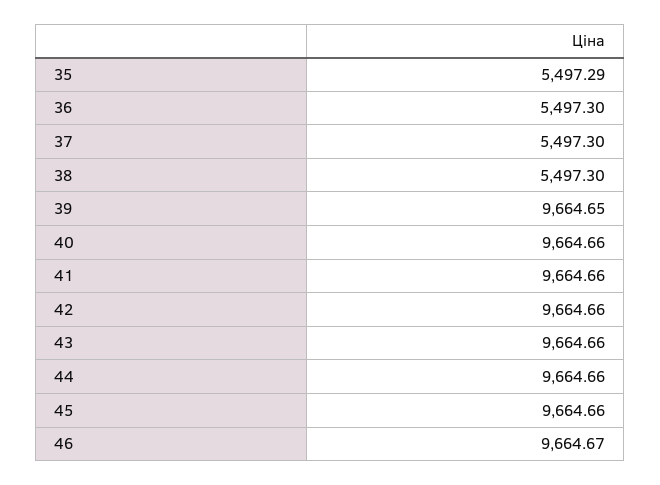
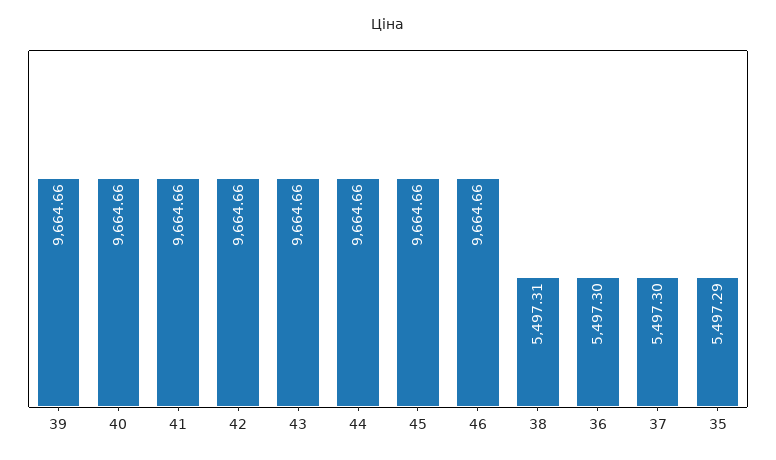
  {
    "35": 5497.29,
    "36": 5497.3,
    "37": 5497.3,
-   "38": 5497.3,
+   "38": 5497.31,
-   "39": 9664.65,
+   "39": 9664.66,
    "40": 9664.66,
    "41": 9664.66,
    "42": 9664.66,
    "43": 9664.66,
    "44": 9664.66,
    "45": 9664.66,
-   "46": 9664.67
+   "46": 9664.66
  }

